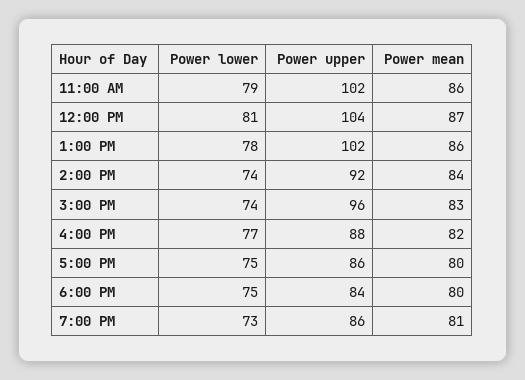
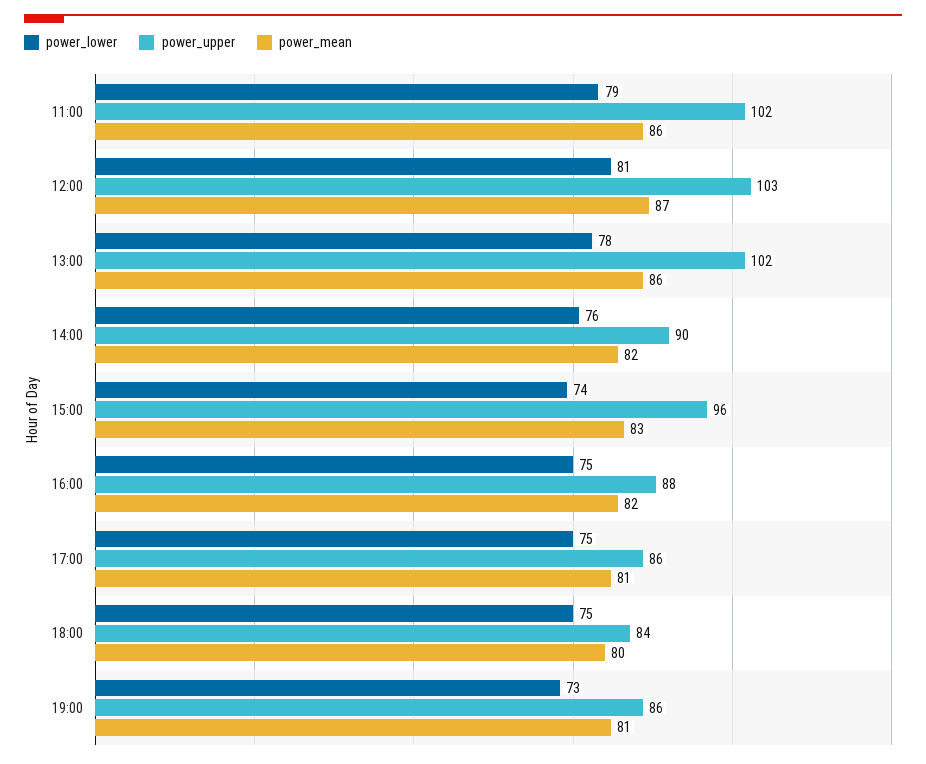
  {
    "Power lower": {
      "11:00 AM": 79,
      "12:00 PM": 81,
      "1:00 PM": 78,
-     "2:00 PM": 74,
+     "2:00 PM": 76,
      "3:00 PM": 74,
-     "4:00 PM": 77,
+     "4:00 PM": 75,
      "5:00 PM": 75,
      "6:00 PM": 75,
      "7:00 PM": 73
    },
    "Power upper": {
      "11:00 AM": 102,
-     "12:00 PM": 104,
+     "12:00 PM": 103,
      "1:00 PM": 102,
-     "2:00 PM": 92,
+     "2:00 PM": 90,
      "3:00 PM": 96,
      "4:00 PM": 88,
      "5:00 PM": 86,
      "6:00 PM": 84,
      "7:00 PM": 86
    },
    "Power mean": {
      "11:00 AM": 86,
      "12:00 PM": 87,
      "1:00 PM": 86,
-     "2:00 PM": 84,
+     "2:00 PM": 82,
      "3:00 PM": 83,
      "4:00 PM": 82,
-     "5:00 PM": 80,
+     "5:00 PM": 81,
      "6:00 PM": 80,
      "7:00 PM": 81
    }
  }

